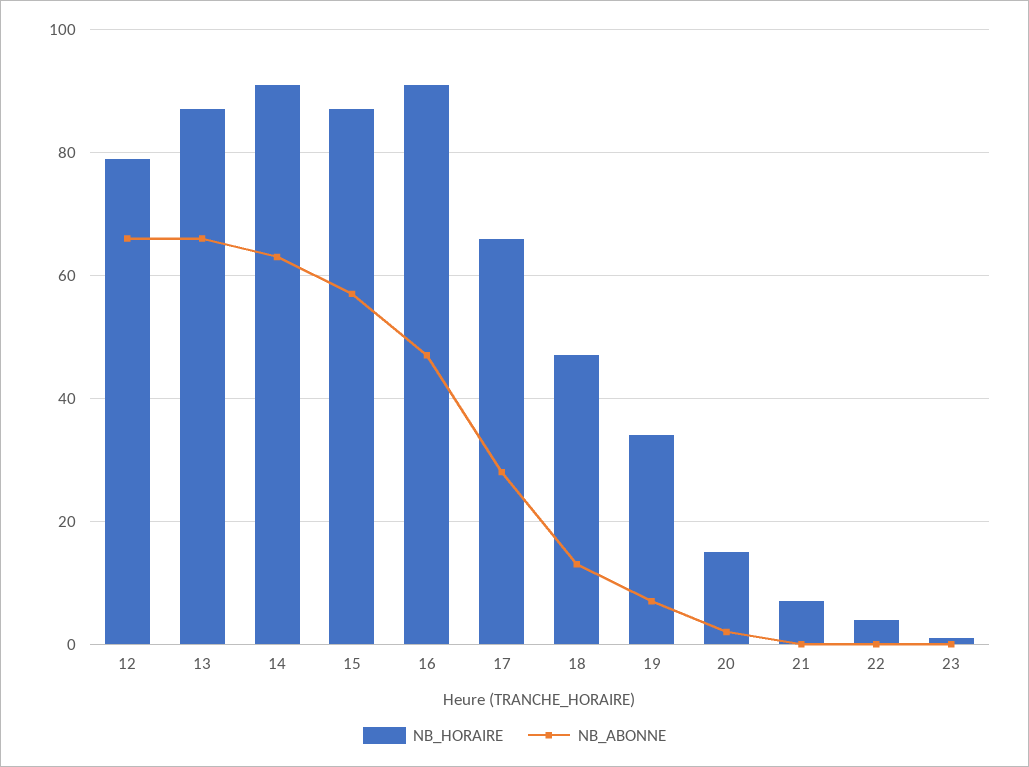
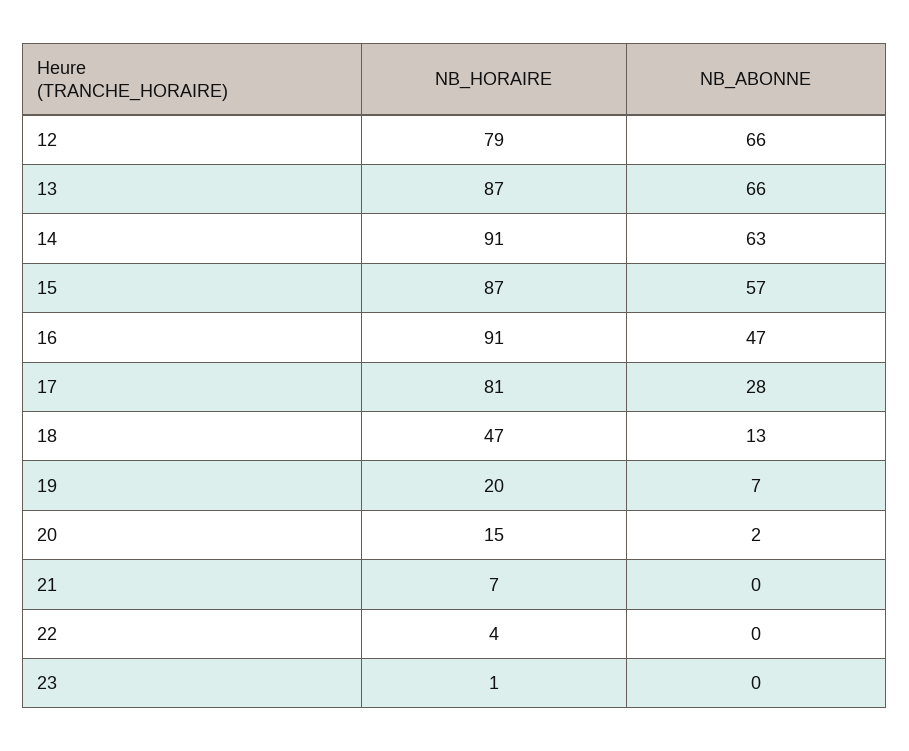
  {
    "NB_HORAIRE": {
      "12": 79,
      "13": 87,
      "14": 91,
      "15": 87,
      "16": 91,
-     "17": 65,
+     "17": 81,
      "18": 47,
-     "19": 35,
+     "19": 20,
      "20": 15,
      "21": 7,
      "22": 4,
      "23": 1
    },
    "NB_ABONNE": {
      "12": 66,
      "13": 66,
      "14": 63,
      "15": 57,
      "16": 47,
      "17": 28,
      "18": 13,
      "19": 7,
      "20": 2,
      "21": 0,
      "22": 0,
      "23": 0
    }
  }

